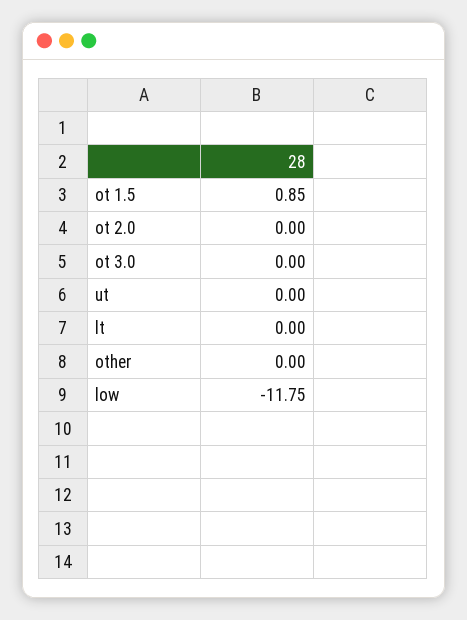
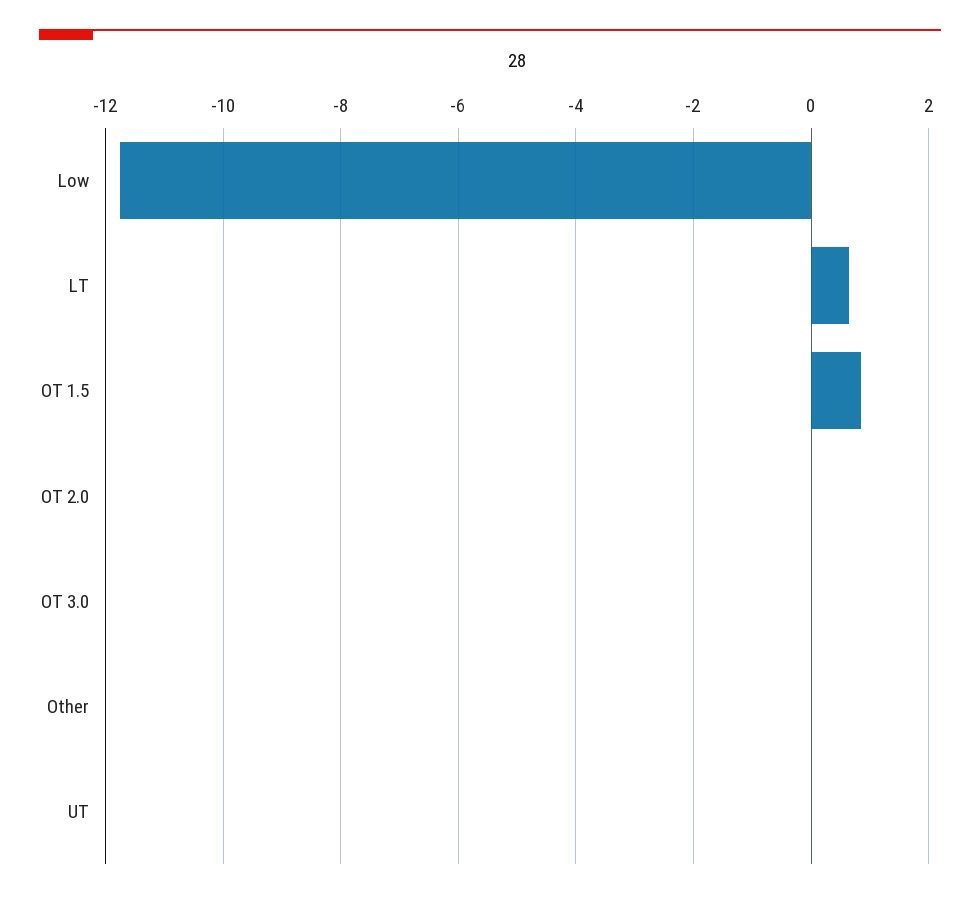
  {
    "ot 1.5": 0.85,
    "ot 2.0": 0,
    "ot 3.0": 0,
    "ut": 0,
-   "lt": 0,
+   "lt": 0.6,
    "other": 0,
    "low": -11.75
  }

